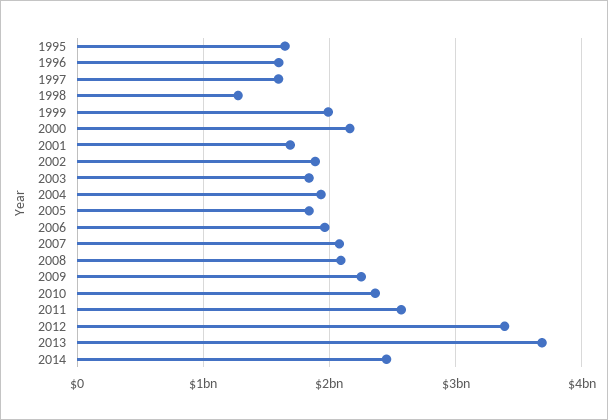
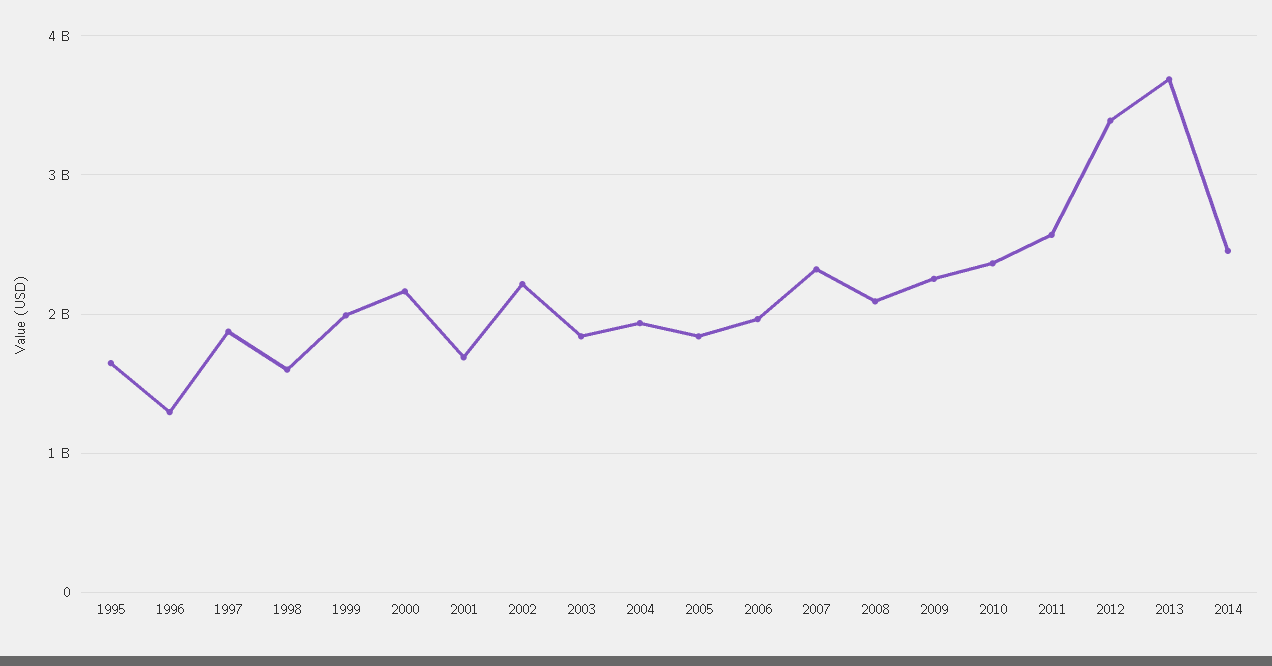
  {
    "1995": 1600000000,
-   "1996": 1600000000,
+   "1996": 1300000000,
-   "1997": 1600000000,
+   "1997": 1900000000,
-   "1998": 1300000000,
+   "1998": 1600000000,
    "1999": 2000000000,
    "2000": 2200000000,
    "2001": 1700000000,
-   "2002": 1900000000,
+   "2002": 2200000000,
    "2003": 1800000000,
    "2004": 1900000000,
    "2005": 1800000000,
    "2006": 2000000000,
-   "2007": 2100000000,
+   "2007": 2300000000,
    "2008": 2100000000,
    "2009": 2300000000,
    "2010": 2400000000,
    "2011": 2600000000,
    "2012": 3400000000,
    "2013": 3700000000,
    "2014": 2500000000
  }

